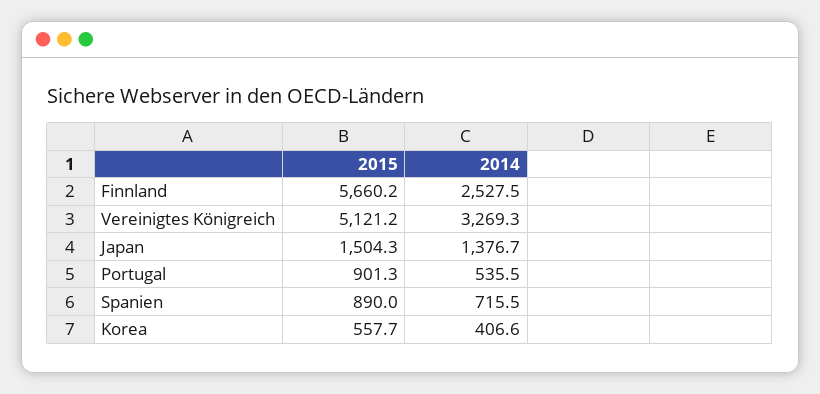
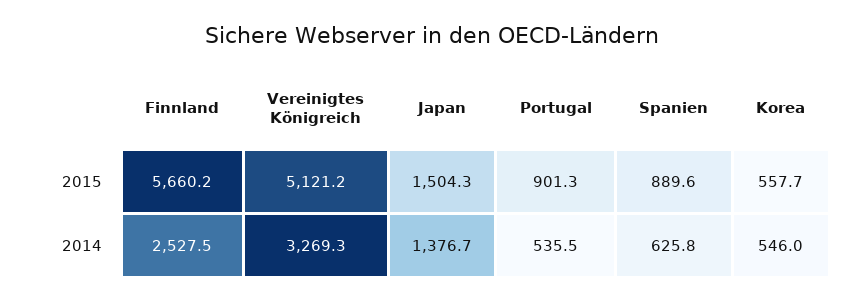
  {
    "2015": {
      "Finnland": 5660.2,
      "Vereinigtes Königreich": 5121.2,
      "Japan": 1504.3,
      "Portugal": 901.3,
-     "Spanien": 890,
+     "Spanien": 889.6,
      "Korea": 557.7
    },
    "2014": {
      "Finnland": 2527.5,
      "Vereinigtes Königreich": 3269.3,
      "Japan": 1376.7,
      "Portugal": 535.5,
-     "Spanien": 715.5,
+     "Spanien": 625.8,
-     "Korea": 406.6
+     "Korea": 546
    }
  }

